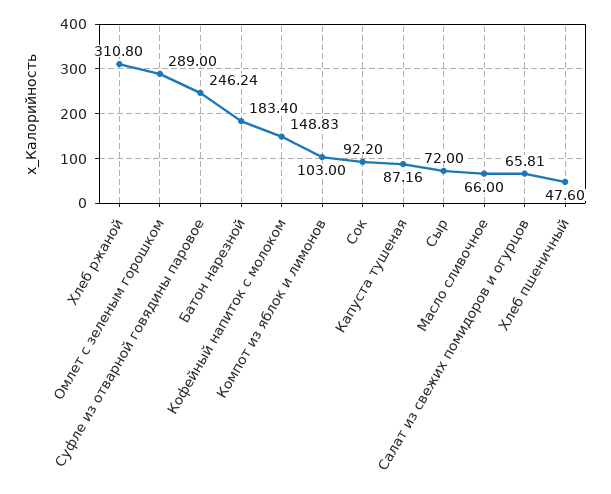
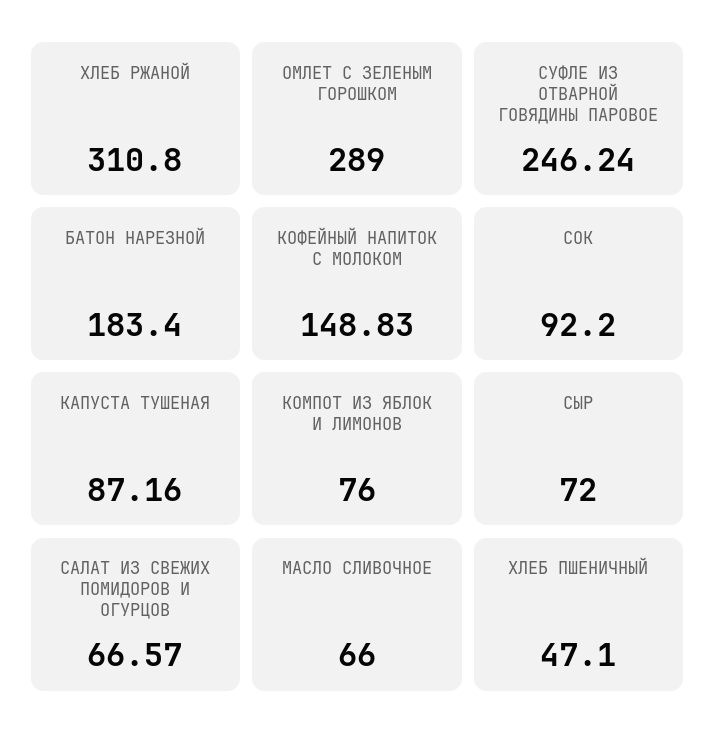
  {
    "Хлеб ржаной": 310.8,
    "Омлет с зеленым горошком": 289,
    "Суфле из отварной говядины паровое": 246.24,
    "Батон нарезной": 183.4,
    "Кофейный напиток с молоком": 148.83,
-   "Компот из яблок и лимонов": 103,
+   "Компот из яблок и лимонов": 76,
    "Сок": 92.2,
    "Капуста тушеная": 87.16,
    "Сыр": 72,
    "Масло сливочное": 66,
-   "Салат из свежих помидоров и огурцов": 65.81,
+   "Салат из свежих помидоров и огурцов": 66.57,
-   "Хлеб пшеничный": 47.6
+   "Хлеб пшеничный": 47.1
  }

